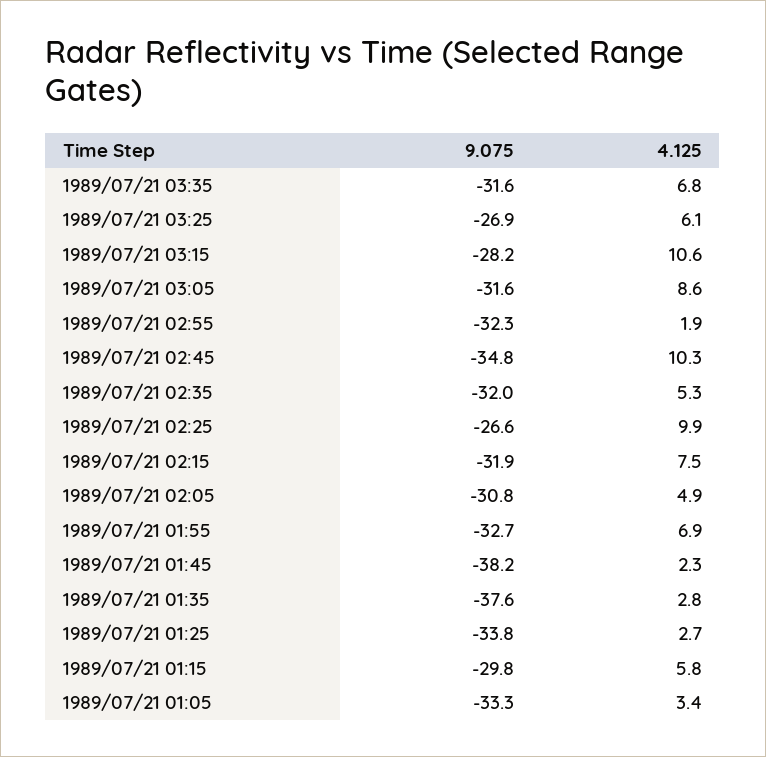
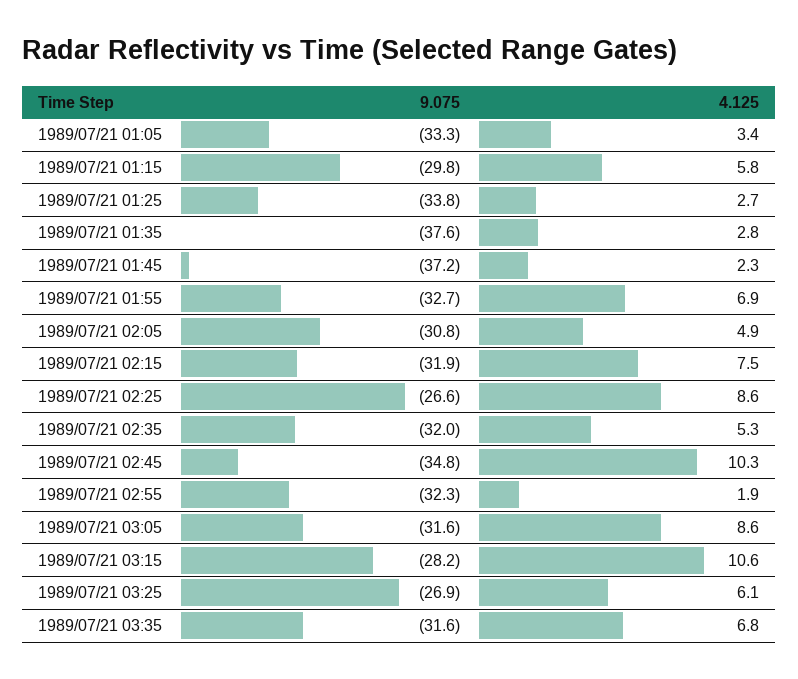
  {
    "9.075": {
      "1989/07/21 03:35": -31.6,
      "1989/07/21 03:25": -26.9,
      "1989/07/21 03:15": -28.2,
      "1989/07/21 03:05": -31.6,
      "1989/07/21 02:55": -32.3,
      "1989/07/21 02:45": -34.8,
      "1989/07/21 02:35": -32,
      "1989/07/21 02:25": -26.6,
      "1989/07/21 02:15": -31.9,
      "1989/07/21 02:05": -30.8,
      "1989/07/21 01:55": -32.7,
-     "1989/07/21 01:45": -38.2,
+     "1989/07/21 01:45": -37.2,
      "1989/07/21 01:35": -37.6,
      "1989/07/21 01:25": -33.8,
      "1989/07/21 01:15": -29.8,
      "1989/07/21 01:05": -33.3
    },
    "4.125": {
      "1989/07/21 03:35": 6.8,
      "1989/07/21 03:25": 6.1,
      "1989/07/21 03:15": 10.6,
      "1989/07/21 03:05": 8.6,
      "1989/07/21 02:55": 1.9,
      "1989/07/21 02:45": 10.3,
      "1989/07/21 02:35": 5.3,
-     "1989/07/21 02:25": 9.9,
+     "1989/07/21 02:25": 8.6,
      "1989/07/21 02:15": 7.5,
      "1989/07/21 02:05": 4.9,
      "1989/07/21 01:55": 6.9,
      "1989/07/21 01:45": 2.3,
      "1989/07/21 01:35": 2.8,
      "1989/07/21 01:25": 2.7,
      "1989/07/21 01:15": 5.8,
      "1989/07/21 01:05": 3.4
    }
  }

